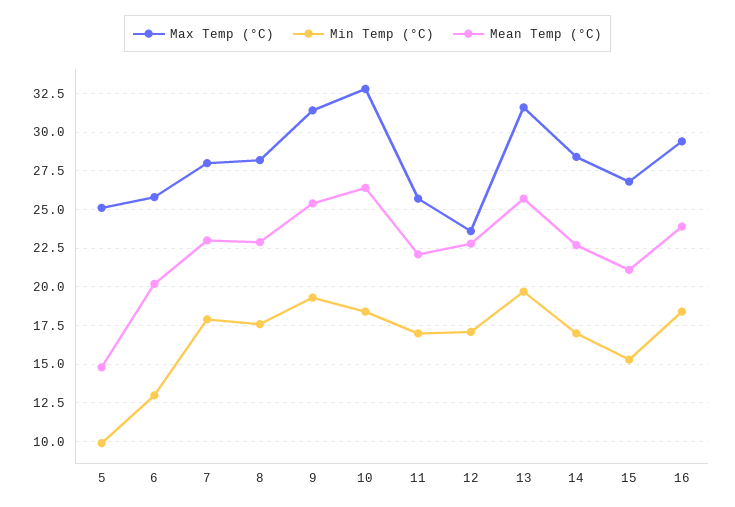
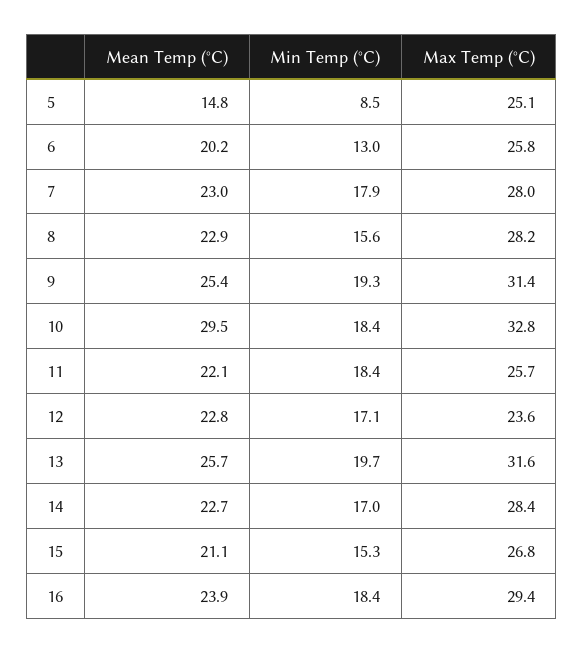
  {
    "Max Temp (°C)": {
      "5": 25.1,
      "6": 25.8,
      "7": 28,
      "8": 28.2,
      "9": 31.4,
      "10": 32.8,
      "11": 25.7,
      "12": 23.6,
      "13": 31.6,
      "14": 28.4,
      "15": 26.8,
      "16": 29.4
    },
    "Min Temp (°C)": {
-     "5": 10,
+     "5": 8.5,
      "6": 13,
      "7": 17.9,
-     "8": 17.5,
+     "8": 15.6,
      "9": 19.3,
      "10": 18.4,
-     "11": 17,
+     "11": 18.4,
      "12": 17.1,
      "13": 19.7,
      "14": 17,
      "15": 15.3,
      "16": 18.4
    },
    "Mean Temp (°C)": {
      "5": 14.8,
      "6": 20.2,
      "7": 23,
      "8": 22.9,
      "9": 25.4,
-     "10": 26.5,
+     "10": 29.5,
      "11": 22.1,
      "12": 22.8,
      "13": 25.7,
      "14": 22.7,
      "15": 21.1,
      "16": 23.9
    }
  }

